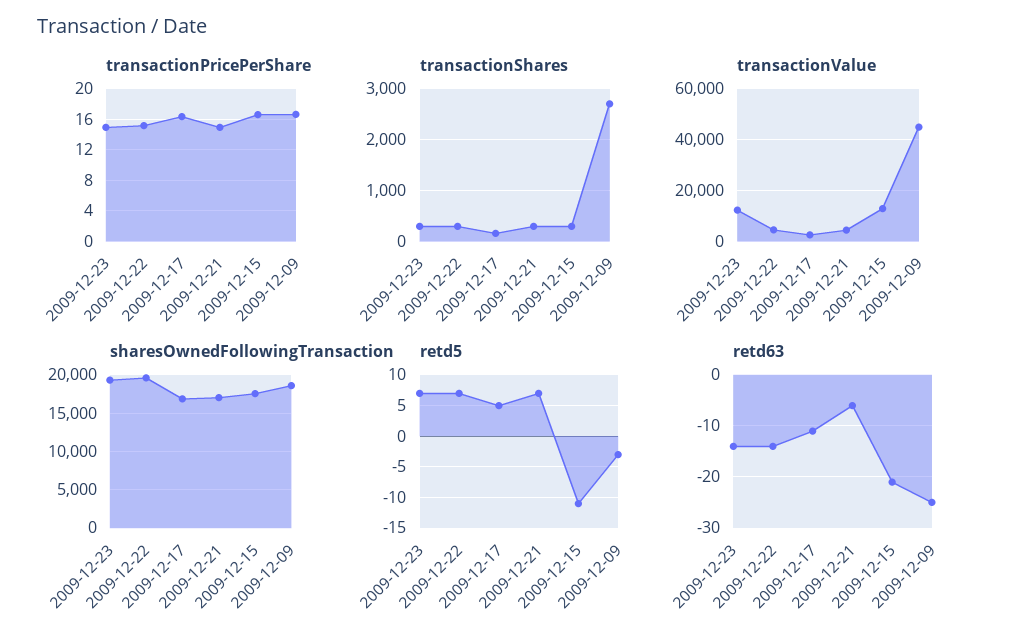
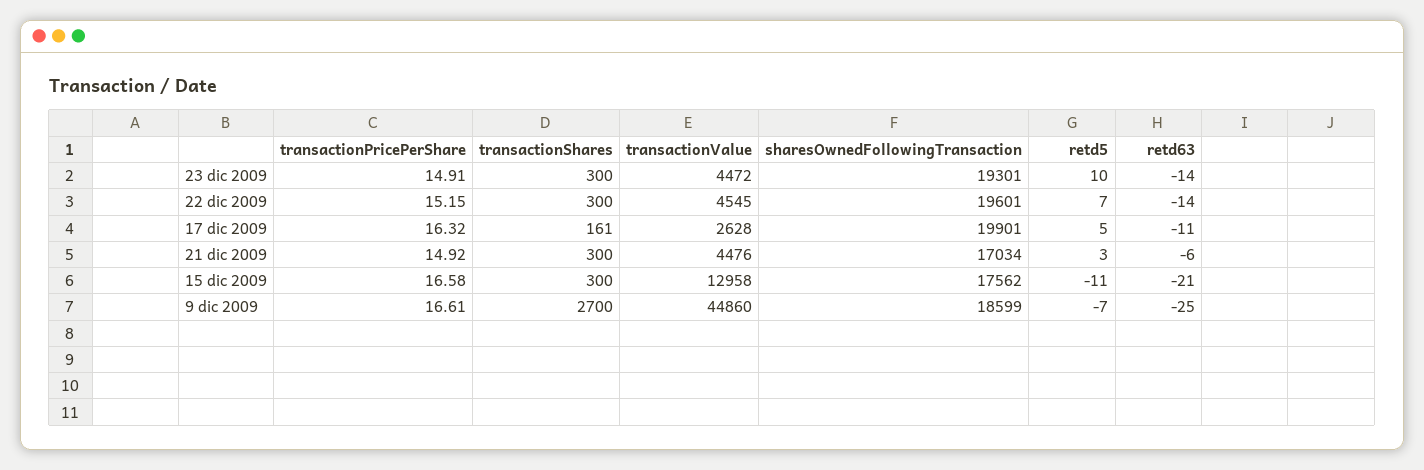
  {
    "transactionPricePerShare": {
      "2009-12-23": 14.91,
      "2009-12-22": 15.15,
      "2009-12-17": 16.32,
      "2009-12-21": 14.92,
      "2009-12-15": 16.58,
      "2009-12-09": 16.61
    },
    "transactionShares": {
      "2009-12-23": 300,
      "2009-12-22": 300,
      "2009-12-17": 161,
      "2009-12-21": 300,
      "2009-12-15": 300,
      "2009-12-09": 2700
    },
    "transactionValue": {
-     "2009-12-23": 12500,
+     "2009-12-23": 4472,
      "2009-12-22": 4545,
      "2009-12-17": 2628,
      "2009-12-21": 4476,
      "2009-12-15": 12958,
      "2009-12-09": 44860
    },
    "sharesOwnedFollowingTransaction": {
      "2009-12-23": 19301,
      "2009-12-22": 19601,
-     "2009-12-17": 17000,
+     "2009-12-17": 19901,
      "2009-12-21": 17034,
      "2009-12-15": 17562,
      "2009-12-09": 18599
    },
    "retd5": {
-     "2009-12-23": 7,
+     "2009-12-23": 10,
      "2009-12-22": 7,
      "2009-12-17": 5,
-     "2009-12-21": 7,
+     "2009-12-21": 3,
      "2009-12-15": -11,
-     "2009-12-09": -3
+     "2009-12-09": -7
    },
    "retd63": {
      "2009-12-23": -14,
      "2009-12-22": -14,
      "2009-12-17": -11,
      "2009-12-21": -6,
      "2009-12-15": -21,
      "2009-12-09": -25
    }
  }

